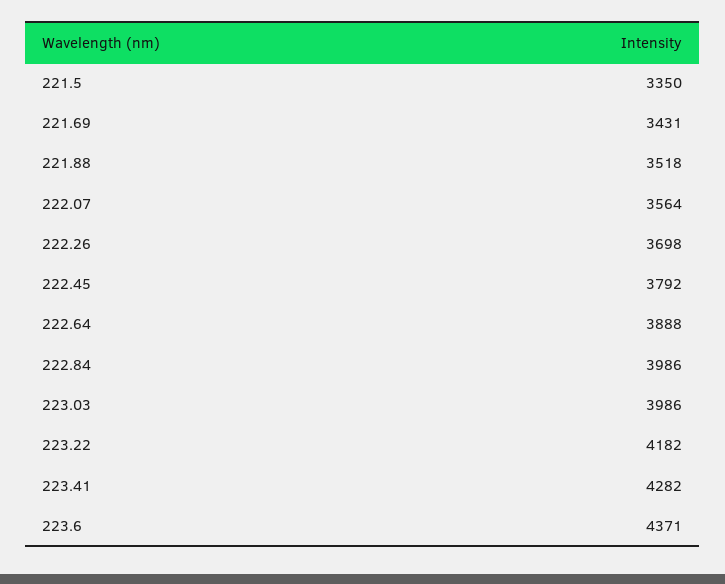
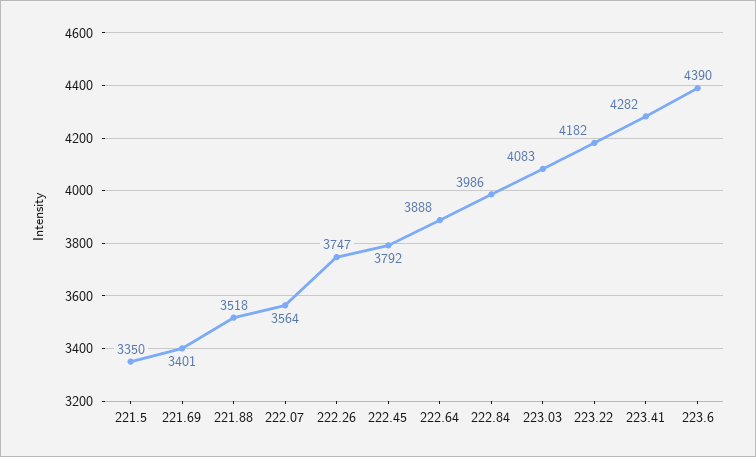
  {
    "221.5": 3350,
-   "221.69": 3431,
+   "221.69": 3401,
    "221.88": 3518,
    "222.07": 3564,
-   "222.26": 3698,
+   "222.26": 3747,
    "222.45": 3792,
    "222.64": 3888,
    "222.84": 3986,
-   "223.03": 3986,
+   "223.03": 4083,
    "223.22": 4182,
    "223.41": 4282,
-   "223.6": 4371
+   "223.6": 4390
  }

